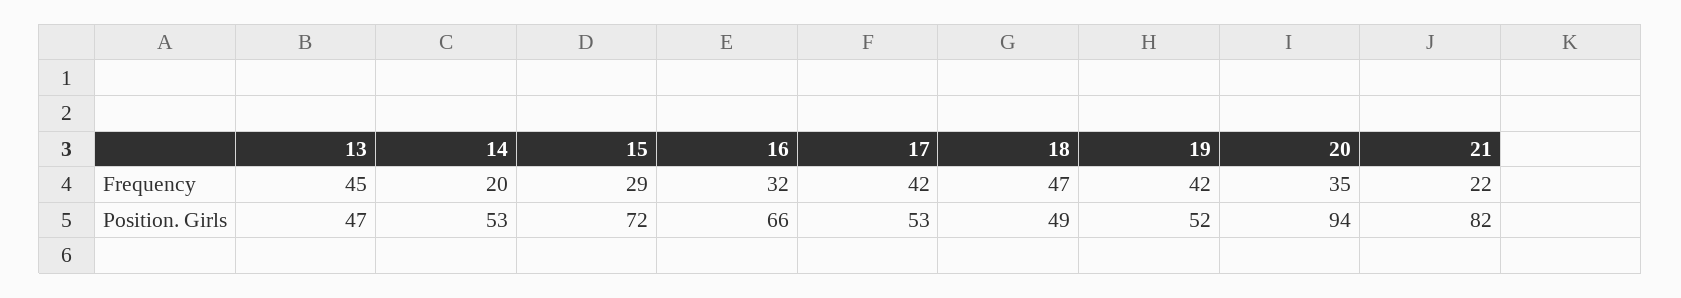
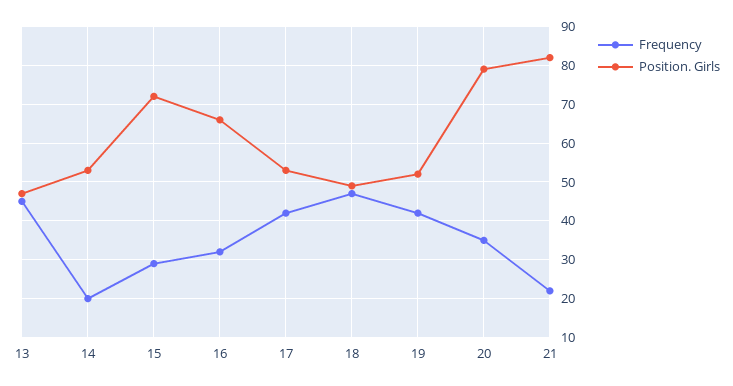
  {
    "Frequency": {
      "13": 45,
      "14": 20,
      "15": 29,
      "16": 32,
      "17": 42,
      "18": 47,
      "19": 42,
      "20": 35,
      "21": 22
    },
    "Position. Girls": {
      "13": 47,
      "14": 53,
      "15": 72,
      "16": 66,
      "17": 53,
      "18": 49,
      "19": 52,
-     "20": 94,
+     "20": 80,
      "21": 82
    }
  }

